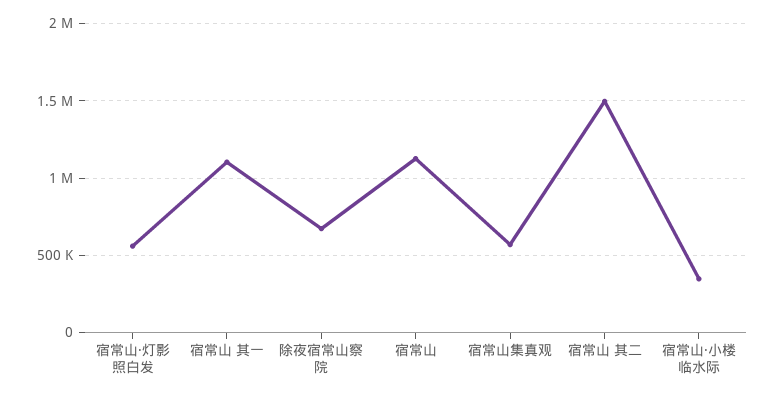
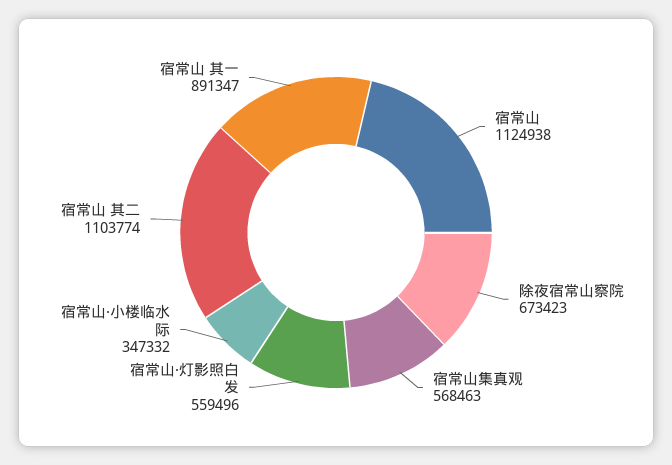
  {
    "宿常山·灯影照白发": 559496,
-   "宿常山 其一": 1100000,
+   "宿常山 其一": 891347,
    "除夜宿常山察院": 673423,
    "宿常山": 1124938,
    "宿常山集真观": 568463,
-   "宿常山 其二": 1500000,
+   "宿常山 其二": 1103774,
    "宿常山·小楼临水际": 347332
  }

